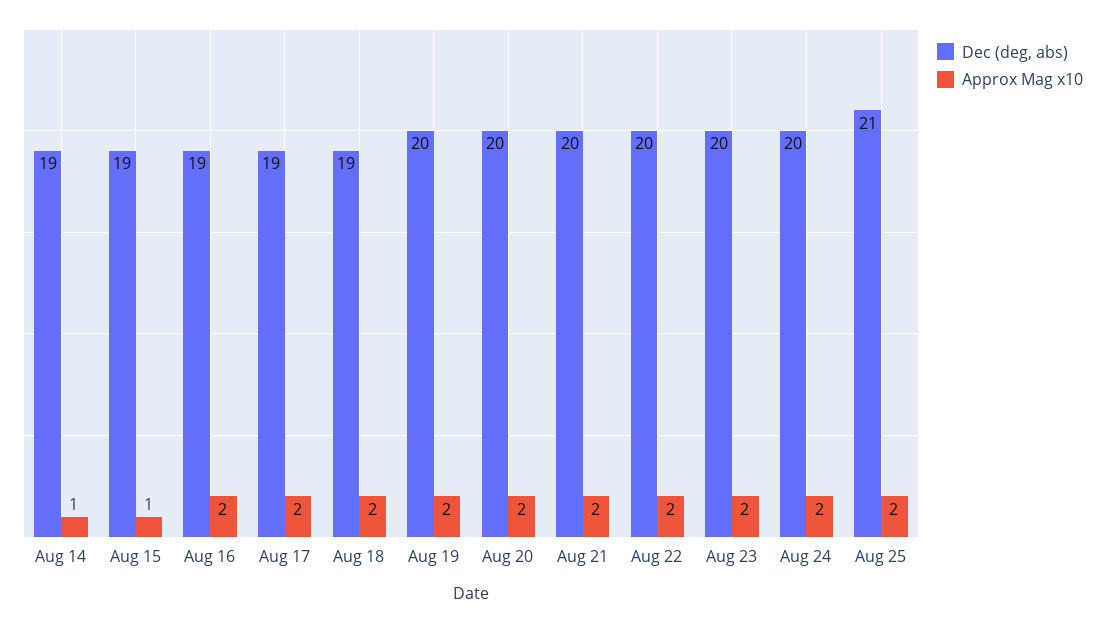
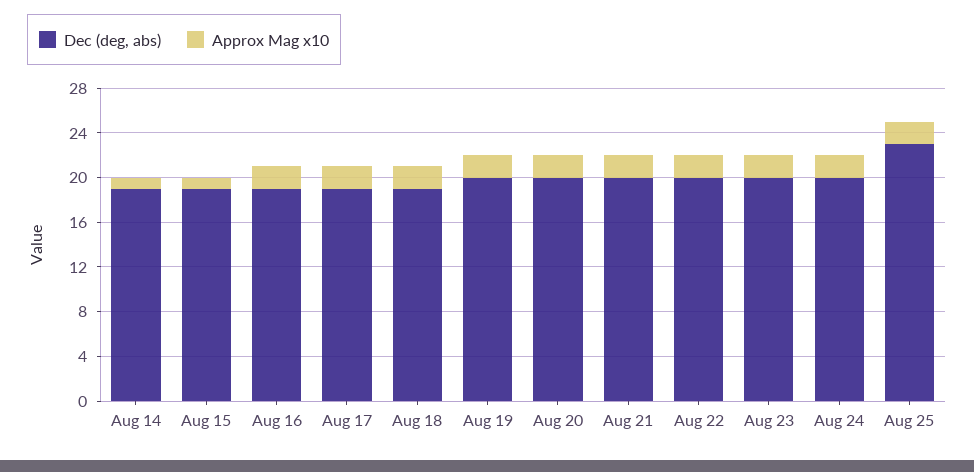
  {
    "Dec (deg, abs)": {
      "Aug 14": 19,
      "Aug 15": 19,
      "Aug 16": 19,
      "Aug 17": 19,
      "Aug 18": 19,
      "Aug 19": 20,
      "Aug 20": 20,
      "Aug 21": 20,
      "Aug 22": 20,
      "Aug 23": 20,
      "Aug 24": 20,
-     "Aug 25": 21
+     "Aug 25": 23
    },
    "Approx Mag x10": {
      "Aug 14": 1,
      "Aug 15": 1,
      "Aug 16": 2,
      "Aug 17": 2,
      "Aug 18": 2,
      "Aug 19": 2,
      "Aug 20": 2,
      "Aug 21": 2,
      "Aug 22": 2,
      "Aug 23": 2,
      "Aug 24": 2,
      "Aug 25": 2
    }
  }

